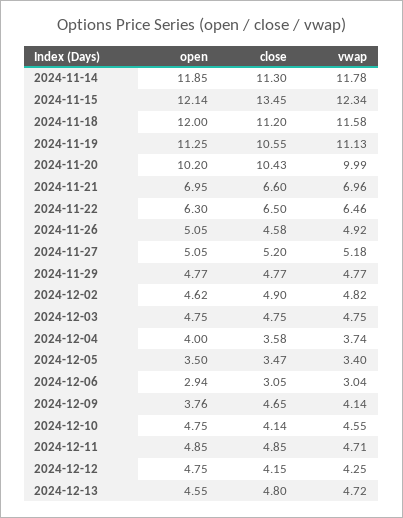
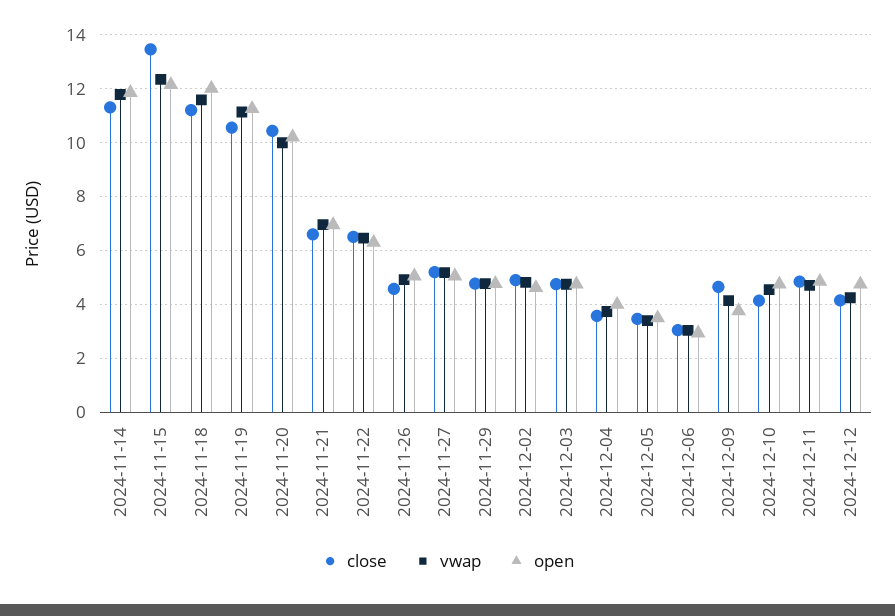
  {
    "open": {
      "2024-11-14": 11.85,
      "2024-11-15": 12.14,
      "2024-11-18": 12,
      "2024-11-19": 11.25,
      "2024-11-20": 10.2,
      "2024-11-21": 6.95,
      "2024-11-22": 6.3,
      "2024-11-26": 5.05,
      "2024-11-27": 5.05,
      "2024-11-29": 4.77,
      "2024-12-02": 4.62,
      "2024-12-03": 4.75,
      "2024-12-04": 4,
      "2024-12-05": 3.5,
      "2024-12-06": 2.94,
      "2024-12-09": 3.76,
      "2024-12-10": 4.75,
      "2024-12-11": 4.85,
-     "2024-12-12": 4.75,
+     "2024-12-12": 4.75
-     "2024-12-13": 4.55
    },
    "close": {
      "2024-11-14": 11.3,
      "2024-11-15": 13.45,
      "2024-11-18": 11.2,
      "2024-11-19": 10.55,
      "2024-11-20": 10.43,
      "2024-11-21": 6.6,
      "2024-11-22": 6.5,
      "2024-11-26": 4.58,
      "2024-11-27": 5.2,
      "2024-11-29": 4.77,
      "2024-12-02": 4.9,
      "2024-12-03": 4.75,
      "2024-12-04": 3.58,
      "2024-12-05": 3.47,
      "2024-12-06": 3.05,
      "2024-12-09": 4.65,
      "2024-12-10": 4.14,
      "2024-12-11": 4.85,
-     "2024-12-12": 4.15,
+     "2024-12-12": 4.15
-     "2024-12-13": 4.8
    },
    "vwap": {
      "2024-11-14": 11.78,
      "2024-11-15": 12.34,
      "2024-11-18": 11.58,
      "2024-11-19": 11.13,
      "2024-11-20": 9.99,
      "2024-11-21": 6.96,
      "2024-11-22": 6.46,
      "2024-11-26": 4.92,
      "2024-11-27": 5.18,
      "2024-11-29": 4.77,
      "2024-12-02": 4.82,
      "2024-12-03": 4.75,
      "2024-12-04": 3.74,
      "2024-12-05": 3.4,
      "2024-12-06": 3.04,
      "2024-12-09": 4.14,
      "2024-12-10": 4.55,
      "2024-12-11": 4.71,
-     "2024-12-12": 4.25,
+     "2024-12-12": 4.25
-     "2024-12-13": 4.72
    }
  }

